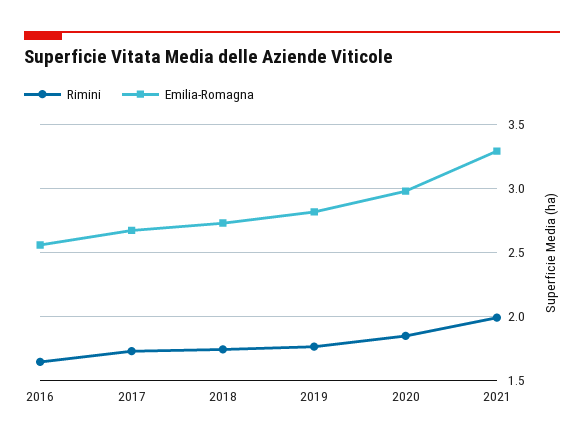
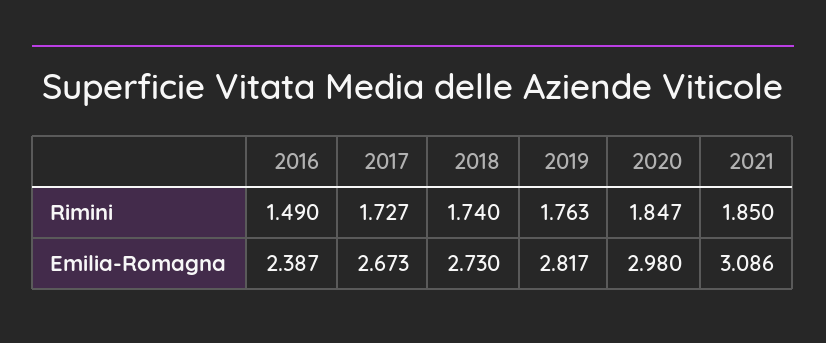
  {
    "Rimini": {
-     "2016": 1.65,
+     "2016": 1.49,
      "2017": 1.727,
      "2018": 1.74,
      "2019": 1.763,
      "2020": 1.847,
-     "2021": 2
+     "2021": 1.85
    },
    "Emilia-Romagna": {
-     "2016": 2.55,
+     "2016": 2.387,
      "2017": 2.673,
      "2018": 2.73,
      "2019": 2.817,
      "2020": 2.98,
-     "2021": 3.3
+     "2021": 3.086
    }
  }

